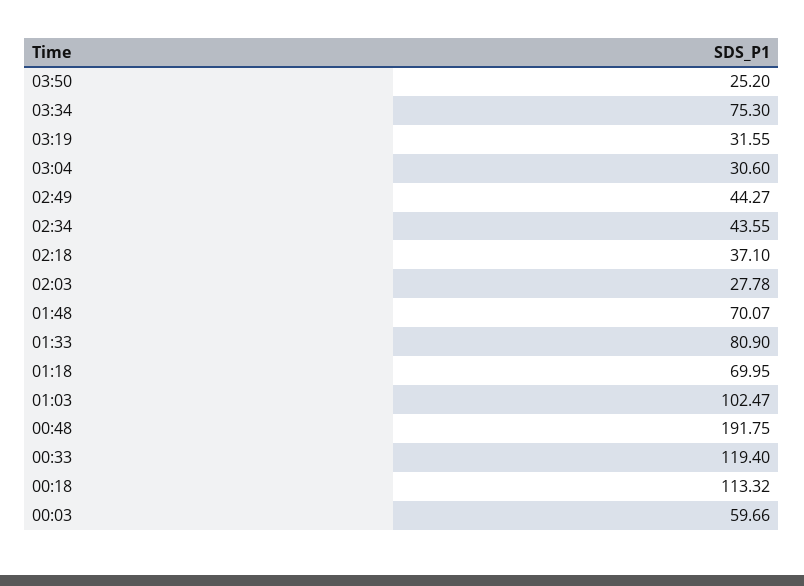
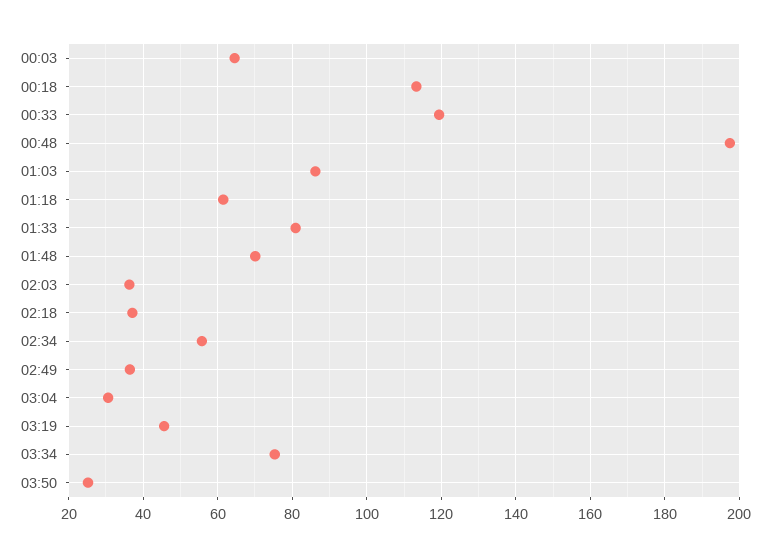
  {
    "03:50": 25.2,
    "03:34": 75.3,
-   "03:19": 31.55,
+   "03:19": 46,
    "03:04": 30.6,
-   "02:49": 44.27,
+   "02:49": 36,
-   "02:34": 43.55,
+   "02:34": 56,
    "02:18": 37.1,
-   "02:03": 27.78,
+   "02:03": 36,
    "01:48": 70.07,
    "01:33": 80.9,
-   "01:18": 69.95,
+   "01:18": 62,
-   "01:03": 102.47,
+   "01:03": 86,
-   "00:48": 191.75,
+   "00:48": 198,
    "00:33": 119.4,
    "00:18": 113.32,
-   "00:03": 59.66
+   "00:03": 64
  }

